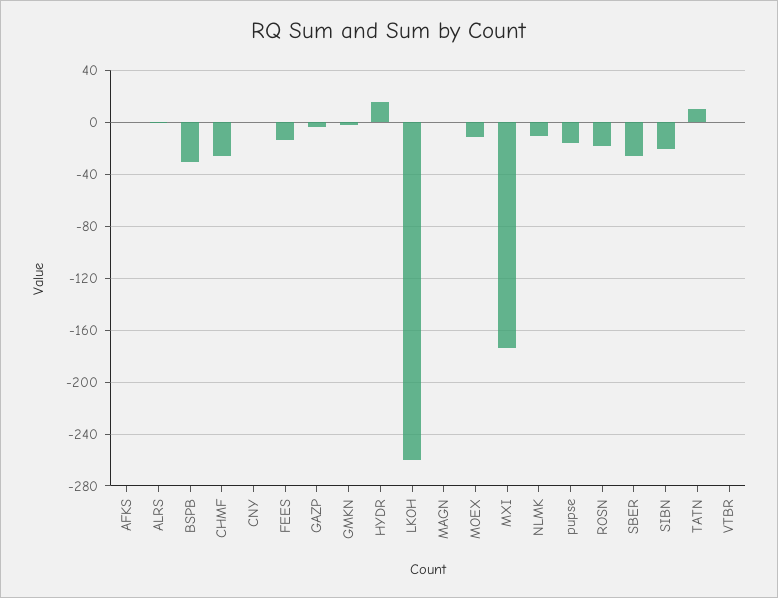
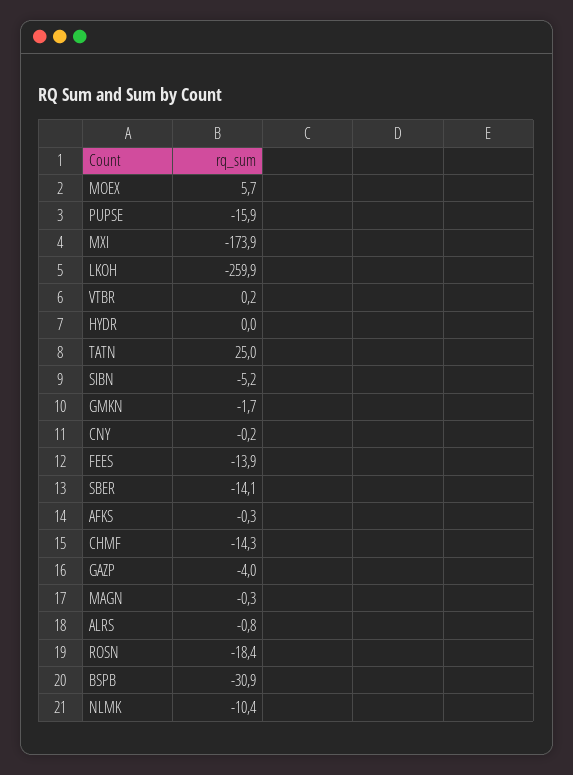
  {
    "AFKS": -0.3,
    "ALRS": -0.8,
    "BSPB": -30.9,
-   "CHMF": -25,
+   "CHMF": -14.3,
    "CNY": -0.2,
    "FEES": -13.9,
    "GAZP": -4,
    "GMKN": -1.7,
-   "HYDR": 15,
+   "HYDR": 0,
    "LKOH": -259.9,
    "MAGN": -0.3,
-   "MOEX": -10,
+   "MOEX": 5.7,
    "MXI": -173.9,
    "NLMK": -10.4,
    "pupse": -15.9,
    "ROSN": -18.4,
-   "SBER": -25,
+   "SBER": -14.1,
-   "SIBN": -20,
+   "SIBN": -5.2,
-   "TATN": 10,
+   "TATN": 25,
    "VTBR": 0.2
  }

